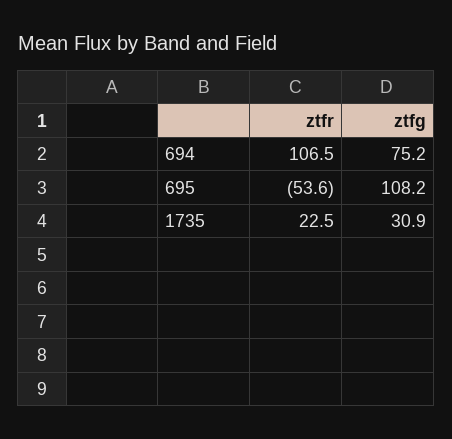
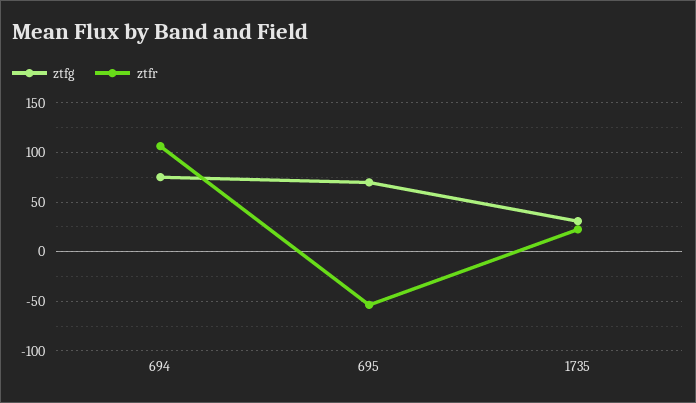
  {
    "ztfr": {
      "694": 106.5,
      "695": -53.6,
      "1735": 22.5
    },
    "ztfg": {
      "694": 75.2,
-     "695": 108.2,
+     "695": 70,
      "1735": 30.9
    }
  }

